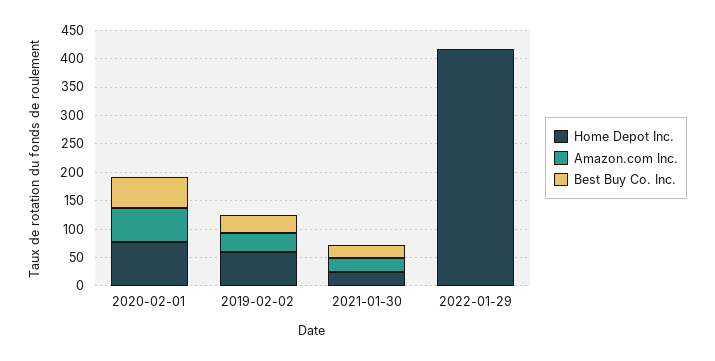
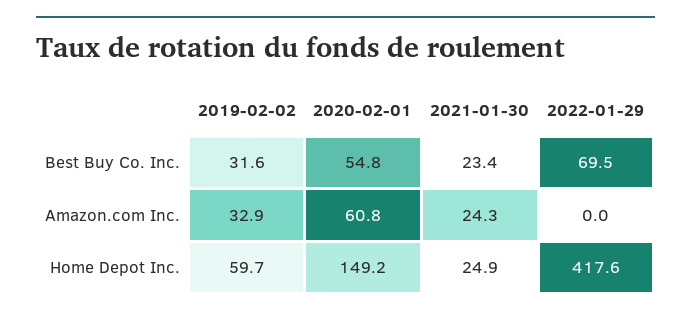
  {
    "Home Depot Inc.": {
-     "2020-02-01": 75,
+     "2020-02-01": 149.2,
      "2019-02-02": 59.7,
      "2021-01-30": 24.9,
      "2022-01-29": 417.6
    },
    "Amazon.com Inc.": {
      "2020-02-01": 60.8,
      "2019-02-02": 32.9,
      "2021-01-30": 24.3,
      "2022-01-29": 0
    },
    "Best Buy Co. Inc.": {
      "2020-02-01": 54.8,
      "2019-02-02": 31.6,
      "2021-01-30": 23.4,
-     "2022-01-29": 0
+     "2022-01-29": 69.5
    }
  }

